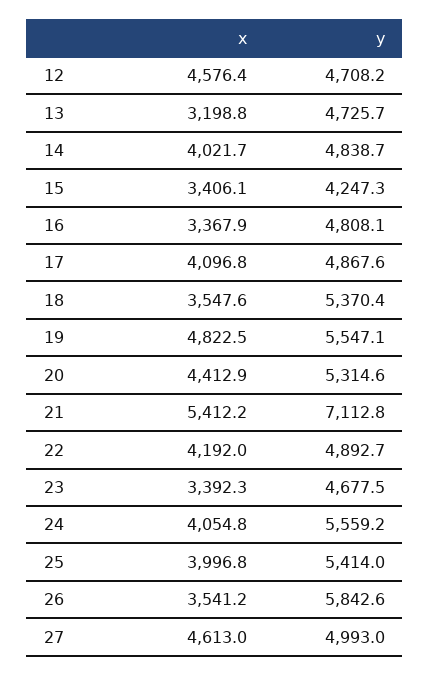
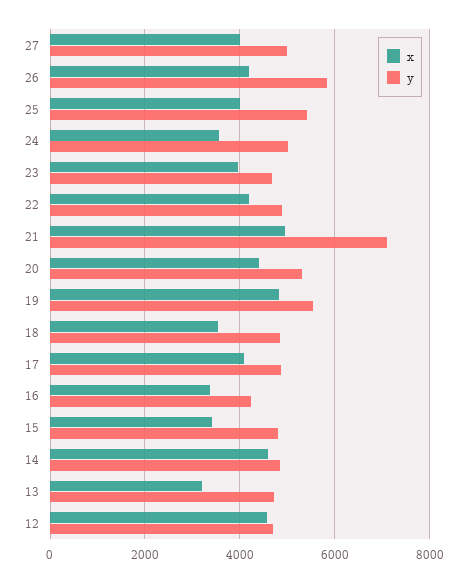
  {
    "x": {
      "12": 4576.4,
      "13": 3198.8,
-     "14": 4021.7,
+     "14": 4600,
      "15": 3406.1,
      "16": 3367.9,
      "17": 4096.8,
      "18": 3547.6,
      "19": 4822.5,
      "20": 4412.9,
-     "21": 5412.2,
+     "21": 5000,
      "22": 4192,
-     "23": 3392.3,
+     "23": 4000,
-     "24": 4054.8,
+     "24": 3600,
      "25": 3996.8,
-     "26": 3541.2,
+     "26": 4200,
-     "27": 4613
+     "27": 4000
    },
    "y": {
      "12": 4708.2,
      "13": 4725.7,
      "14": 4838.7,
-     "15": 4247.3,
+     "15": 4800,
-     "16": 4808.1,
+     "16": 4200,
      "17": 4867.6,
-     "18": 5370.4,
+     "18": 4800,
      "19": 5547.1,
      "20": 5314.6,
      "21": 7112.8,
      "22": 4892.7,
      "23": 4677.5,
-     "24": 5559.2,
+     "24": 5000,
      "25": 5414,
      "26": 5842.6,
      "27": 4993
    }
  }

